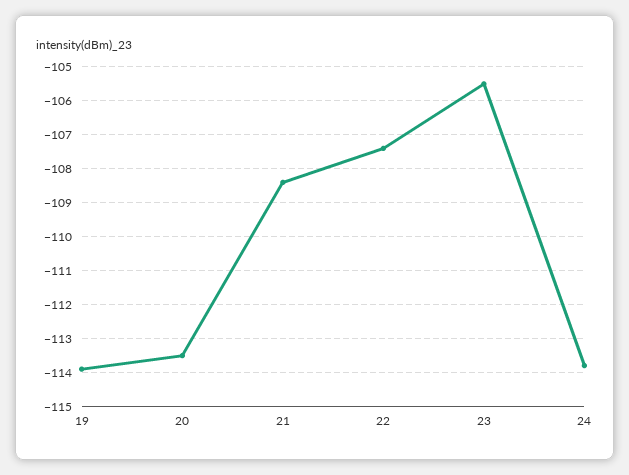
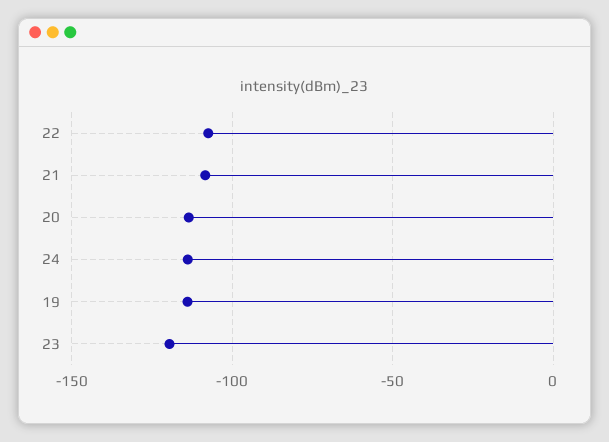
  {
    "19": -114,
    "20": -113.5,
    "21": -108.5,
    "22": -107.5,
-   "23": -105.5,
+   "23": -120,
    "24": -114
  }

